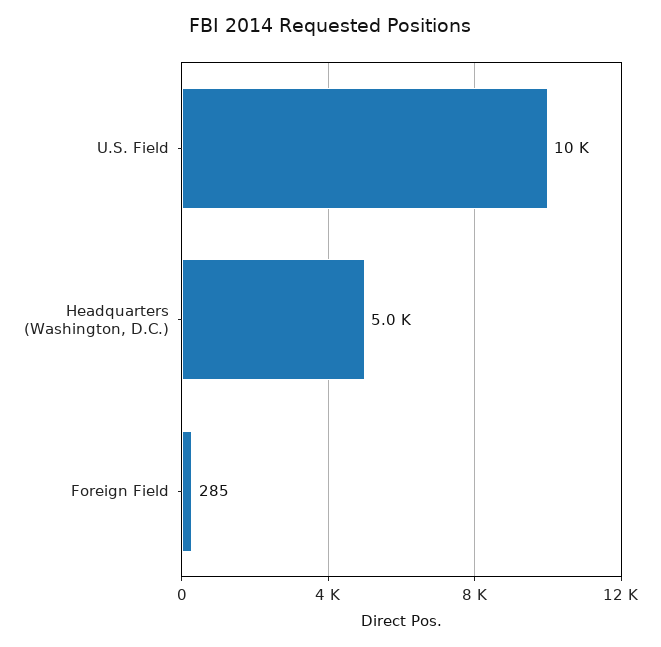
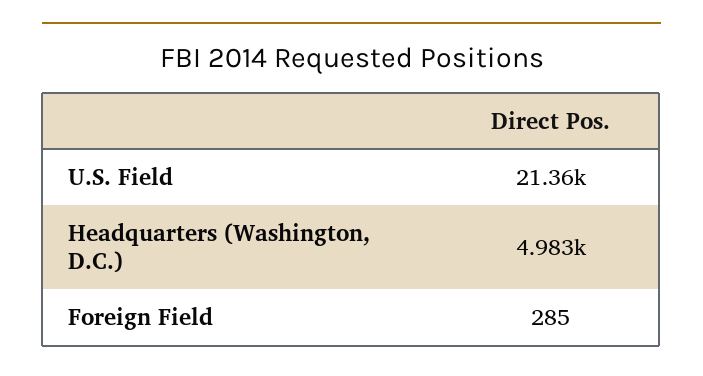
  {
-   "U.S. Field": 10000,
+   "U.S. Field": 21360,
    "Headquarters (Washington, D.C.)": 4983,
    "Foreign Field": 285
  }

